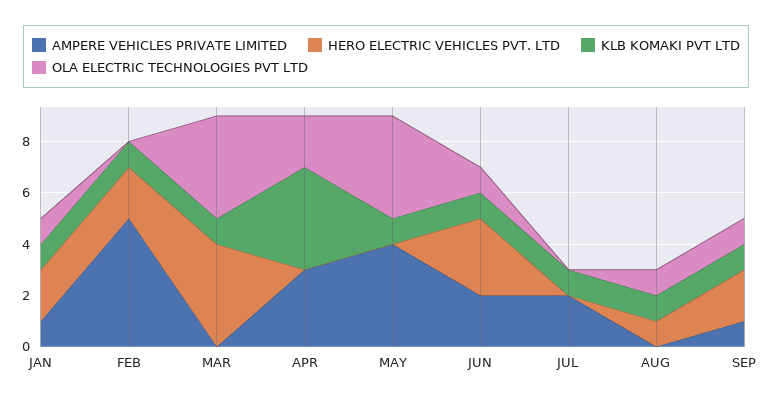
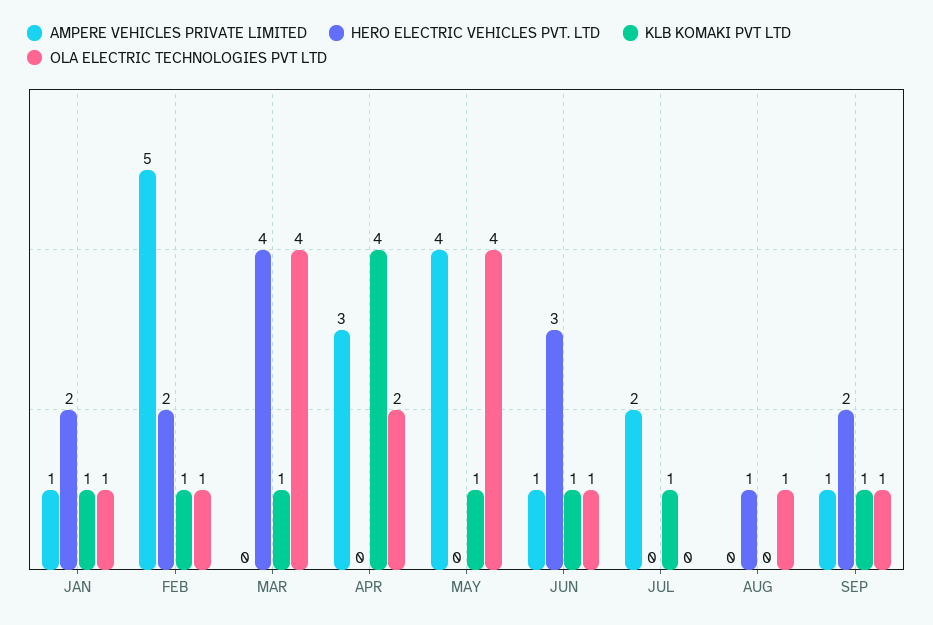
  {
    "AMPERE VEHICLES PRIVATE LIMITED": {
      "JAN": 1,
      "FEB": 5,
      "MAR": 0,
      "APR": 3,
      "MAY": 4,
-     "JUN": 2,
+     "JUN": 1,
      "JUL": 2,
      "AUG": 0,
      "SEP": 1
    },
    "HERO ELECTRIC VEHICLES PVT. LTD": {
      "JAN": 2,
      "FEB": 2,
      "MAR": 4,
      "APR": 0,
      "MAY": 0,
      "JUN": 3,
      "JUL": 0,
      "AUG": 1,
      "SEP": 2
    },
    "KLB KOMAKI PVT LTD": {
      "JAN": 1,
      "FEB": 1,
      "MAR": 1,
      "APR": 4,
      "MAY": 1,
      "JUN": 1,
      "JUL": 1,
-     "AUG": 1,
+     "AUG": 0,
      "SEP": 1
    },
    "OLA ELECTRIC TECHNOLOGIES PVT LTD": {
      "JAN": 1,
-     "FEB": 0,
+     "FEB": 1,
      "MAR": 4,
      "APR": 2,
      "MAY": 4,
      "JUN": 1,
      "JUL": 0,
      "AUG": 1,
      "SEP": 1
    }
  }

